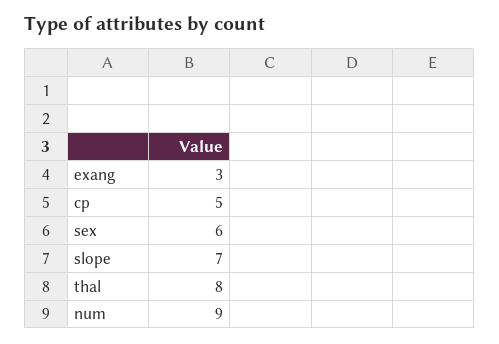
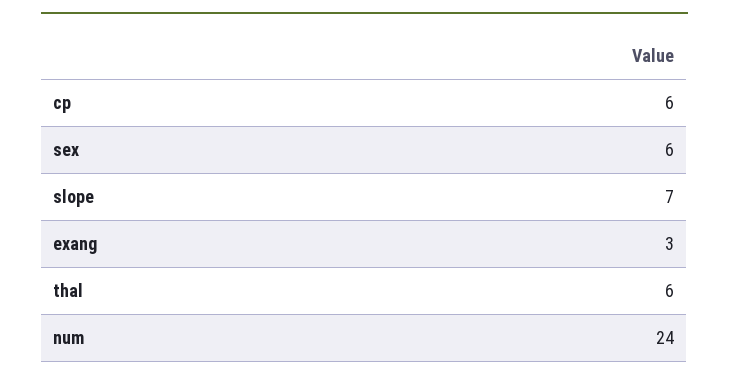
  {
    "exang": 3,
-   "cp": 5,
+   "cp": 6,
    "sex": 6,
    "slope": 7,
-   "thal": 8,
+   "thal": 6,
-   "num": 9
+   "num": 24
  }

